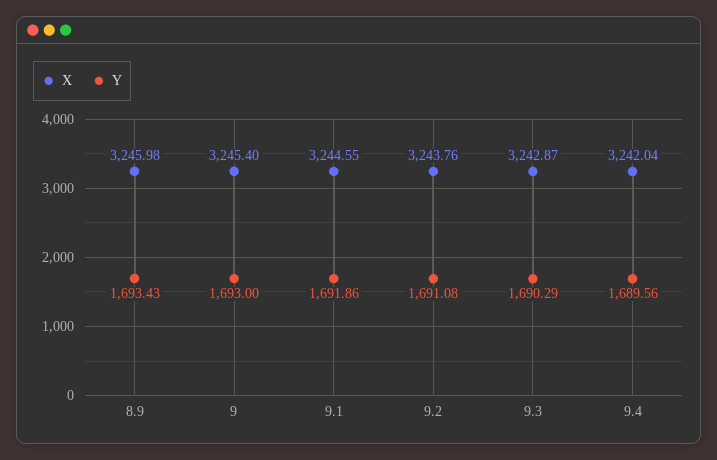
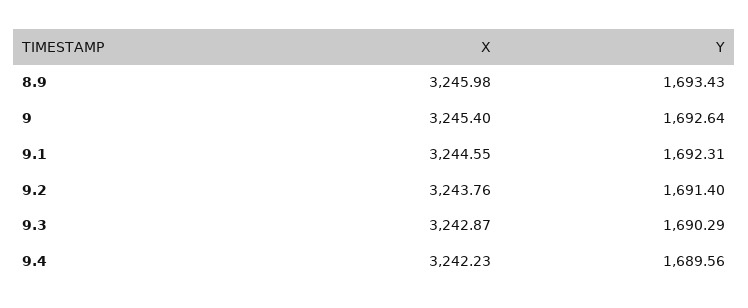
  {
    "X": {
      "8.9": 3245.98,
      "9": 3245.4,
      "9.1": 3244.55,
      "9.2": 3243.76,
      "9.3": 3242.87,
-     "9.4": 3242.04
+     "9.4": 3242.23
    },
    "Y": {
      "8.9": 1693.43,
-     "9": 1693,
+     "9": 1692.64,
-     "9.1": 1691.86,
+     "9.1": 1692.31,
-     "9.2": 1691.08,
+     "9.2": 1691.4,
      "9.3": 1690.29,
      "9.4": 1689.56
    }
  }

